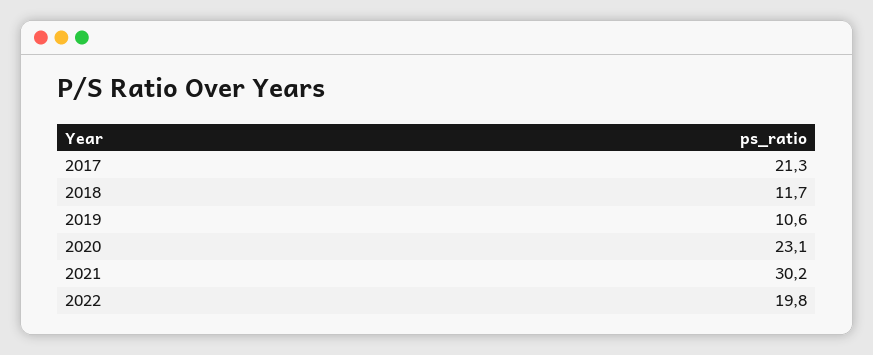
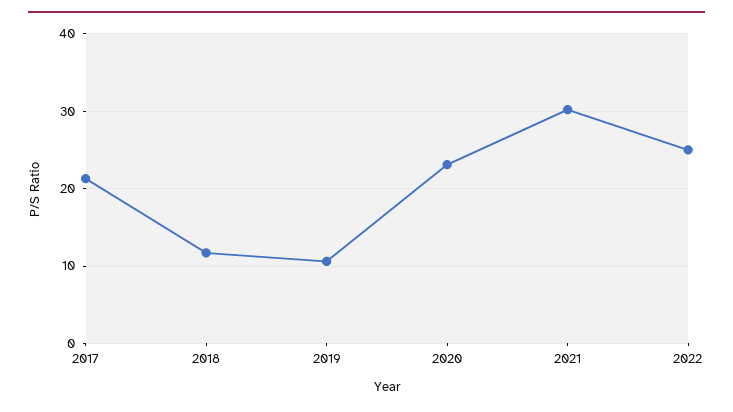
  {
    "2017": 21.3,
    "2018": 11.7,
    "2019": 10.6,
    "2020": 23.1,
    "2021": 30.2,
-   "2022": 19.8
+   "2022": 25
  }

